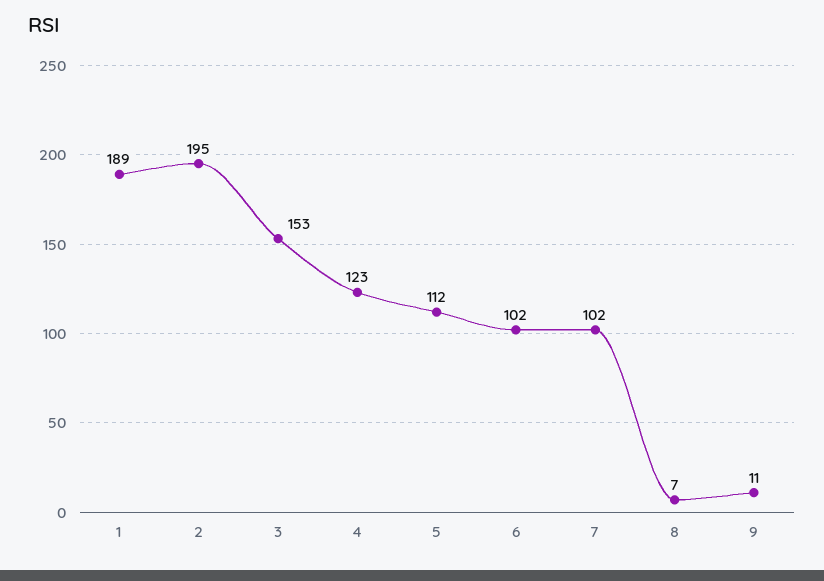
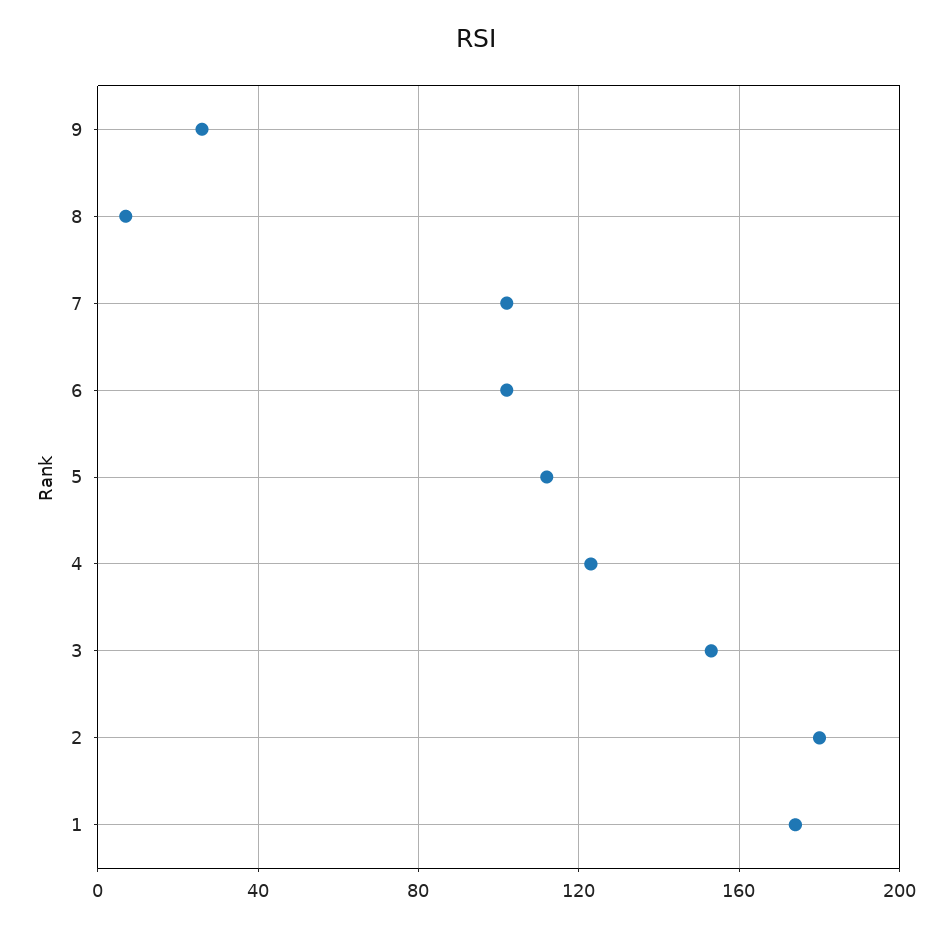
  {
-   "1": 189,
+   "1": 175,
-   "2": 195,
+   "2": 180,
    "3": 153,
    "4": 123,
    "5": 112,
    "6": 102,
    "7": 102,
    "8": 7,
-   "9": 11
+   "9": 25
  }

